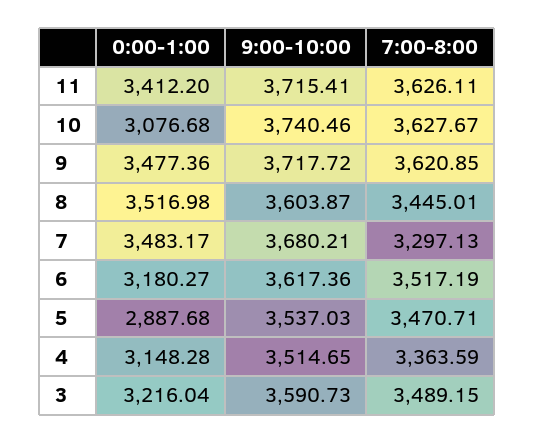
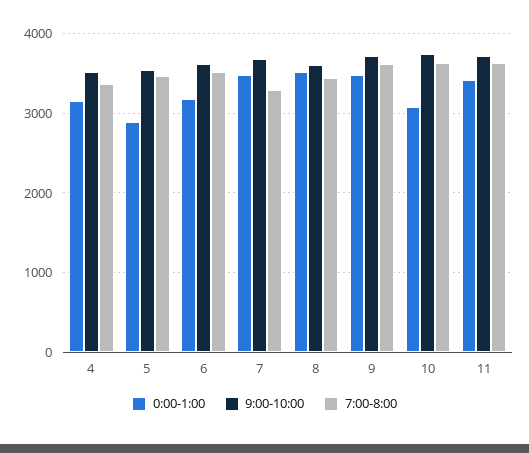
  {
    "0:00-1:00": {
      "11": 3412.2,
      "10": 3076.68,
      "9": 3477.36,
      "8": 3516.98,
      "7": 3483.17,
      "6": 3180.27,
      "5": 2887.68,
-     "4": 3148.28,
+     "4": 3148.28
-     "3": 3216.04
    },
    "9:00-10:00": {
      "11": 3715.41,
      "10": 3740.46,
      "9": 3717.72,
      "8": 3603.87,
      "7": 3680.21,
      "6": 3617.36,
      "5": 3537.03,
-     "4": 3514.65,
+     "4": 3514.65
-     "3": 3590.73
    },
    "7:00-8:00": {
      "11": 3626.11,
      "10": 3627.67,
      "9": 3620.85,
      "8": 3445.01,
      "7": 3297.13,
      "6": 3517.19,
      "5": 3470.71,
-     "4": 3363.59,
+     "4": 3363.59
-     "3": 3489.15
    }
  }

